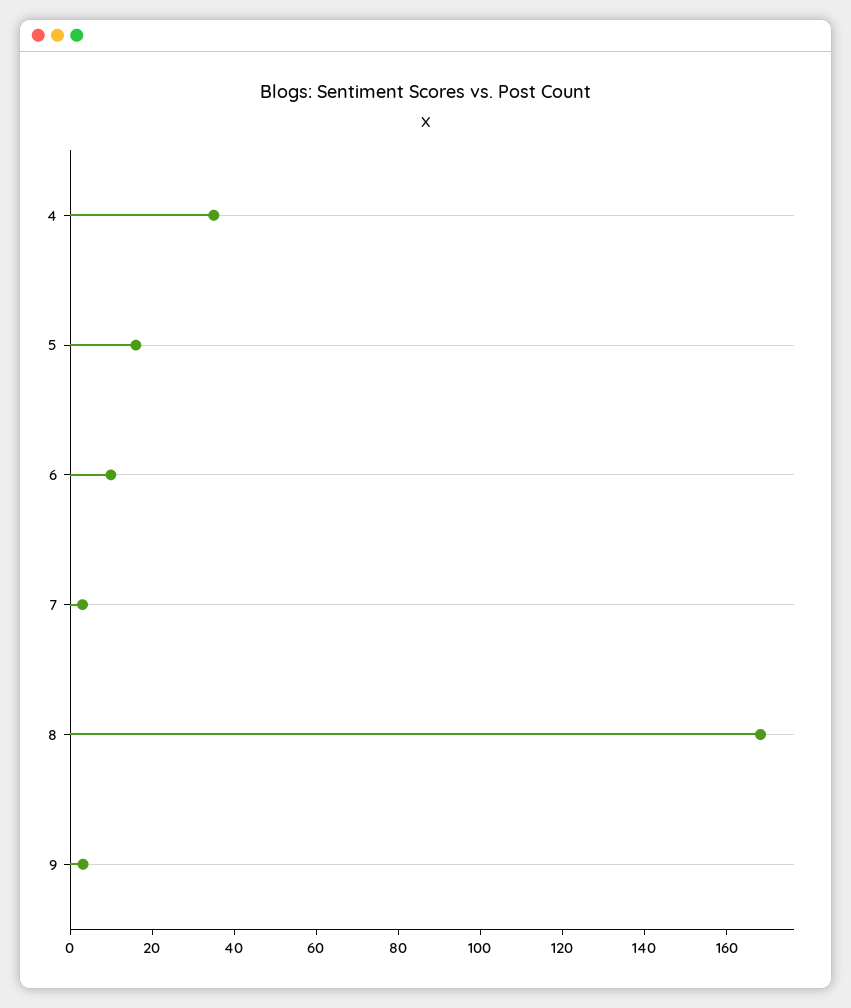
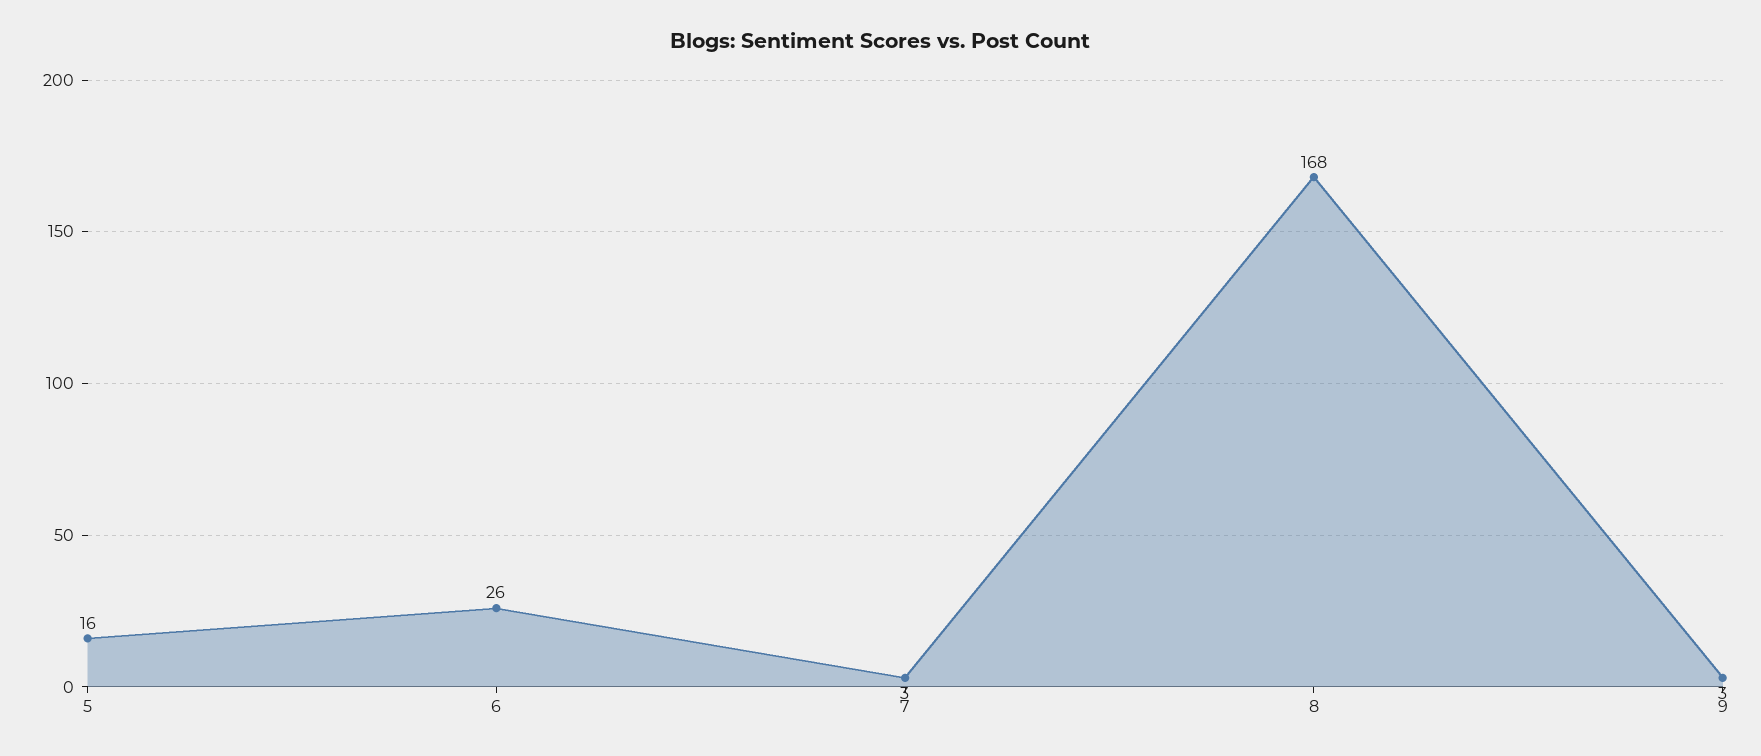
  {
-   "4": 35,
    "5": 16,
-   "6": 10,
+   "6": 26,
    "7": 3,
    "8": 168,
    "9": 3
  }

